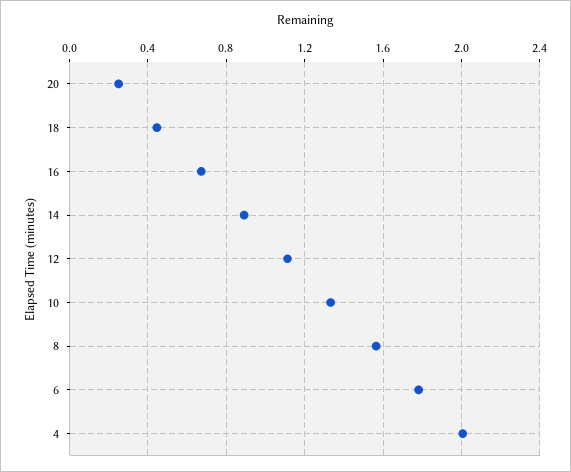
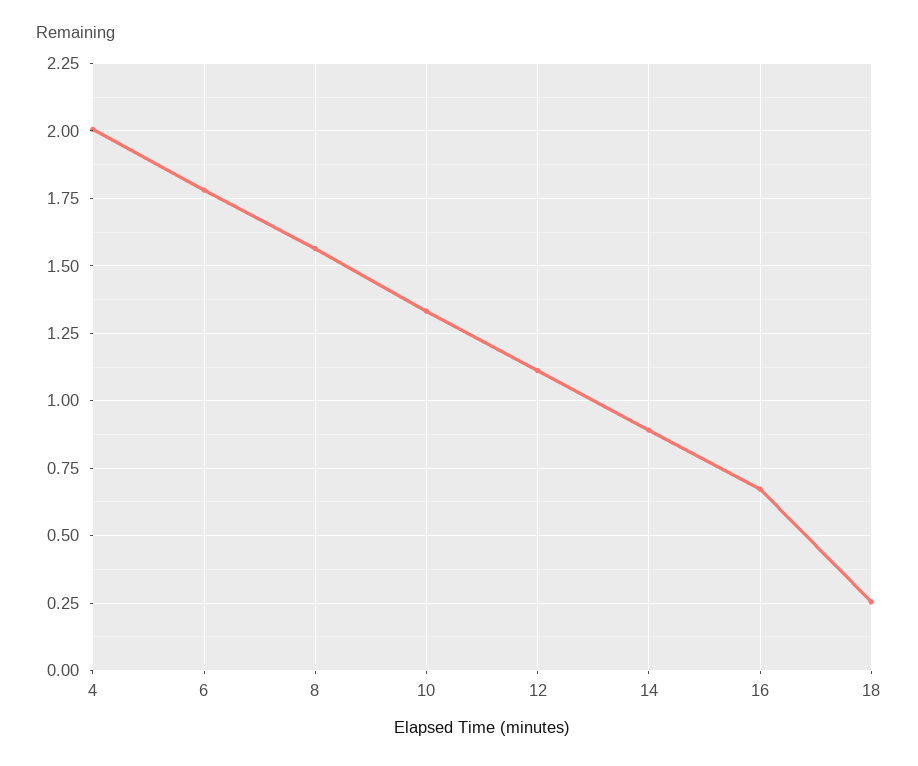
  {
-   "20": 0.25,
-   "18": 0.45,
+   "18": 0.25,
    "16": 0.675,
    "14": 0.9,
    "12": 1.1,
    "10": 1.325,
    "8": 1.575,
    "6": 1.775,
    "4": 2
  }

